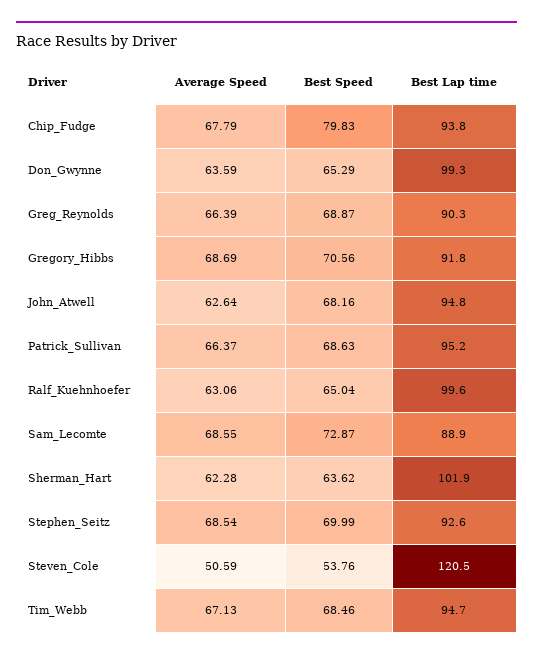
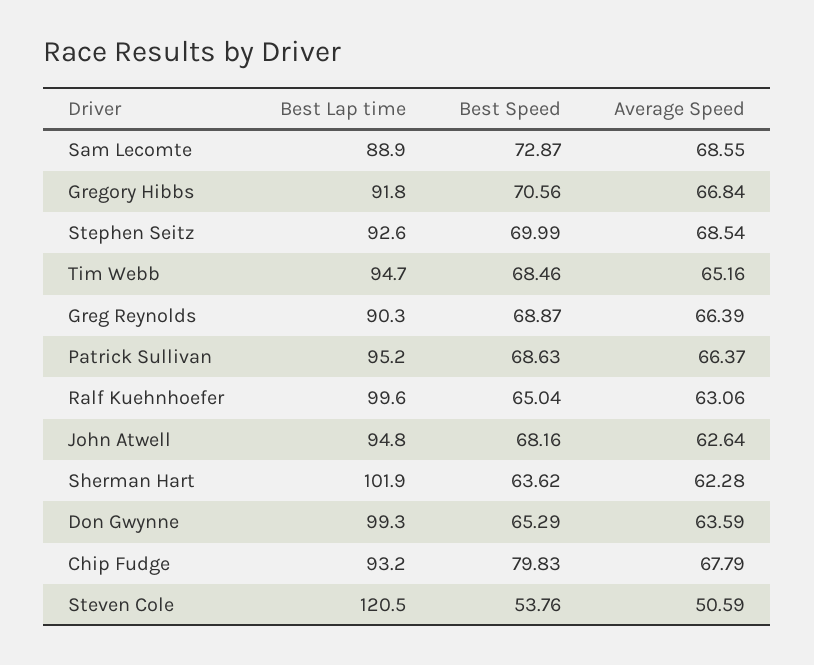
  {
    "Average Speed": {
      "Chip_Fudge": 67.79,
      "Don_Gwynne": 63.59,
      "Greg_Reynolds": 66.39,
-     "Gregory_Hibbs": 68.69,
+     "Gregory_Hibbs": 66.84,
      "John_Atwell": 62.64,
      "Patrick_Sullivan": 66.37,
      "Ralf_Kuehnhoefer": 63.06,
      "Sam_Lecomte": 68.55,
      "Sherman_Hart": 62.28,
      "Stephen_Seitz": 68.54,
      "Steven_Cole": 50.59,
-     "Tim_Webb": 67.13
+     "Tim_Webb": 65.16
    },
    "Best Speed": {
      "Chip_Fudge": 79.83,
      "Don_Gwynne": 65.29,
      "Greg_Reynolds": 68.87,
      "Gregory_Hibbs": 70.56,
      "John_Atwell": 68.16,
      "Patrick_Sullivan": 68.63,
      "Ralf_Kuehnhoefer": 65.04,
      "Sam_Lecomte": 72.87,
      "Sherman_Hart": 63.62,
      "Stephen_Seitz": 69.99,
      "Steven_Cole": 53.76,
      "Tim_Webb": 68.46
    },
    "Best Lap time": {
-     "Chip_Fudge": 93.8,
+     "Chip_Fudge": 93.2,
      "Don_Gwynne": 99.3,
      "Greg_Reynolds": 90.3,
      "Gregory_Hibbs": 91.8,
      "John_Atwell": 94.8,
      "Patrick_Sullivan": 95.2,
      "Ralf_Kuehnhoefer": 99.6,
      "Sam_Lecomte": 88.9,
      "Sherman_Hart": 101.9,
      "Stephen_Seitz": 92.6,
      "Steven_Cole": 120.5,
      "Tim_Webb": 94.7
    }
  }

